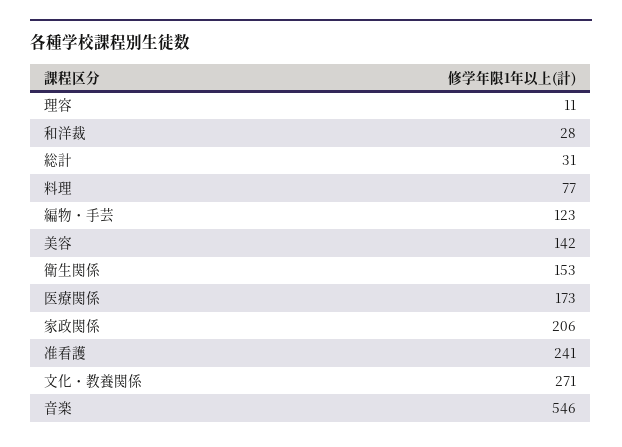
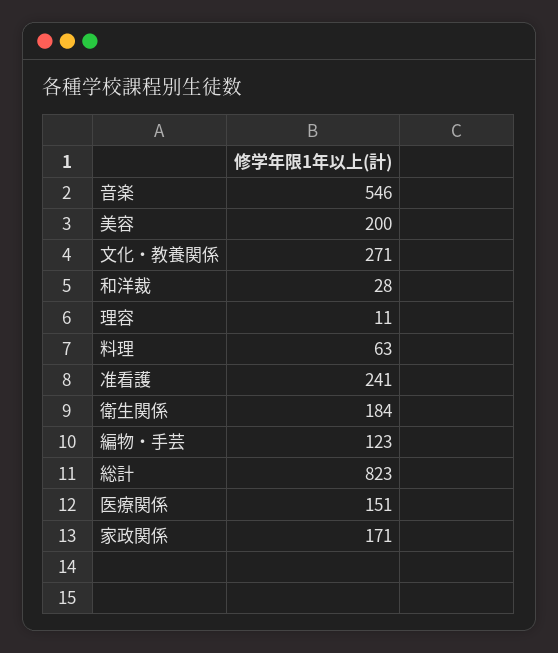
  {
    "理容": 11,
    "和洋裁": 28,
-   "総計": 31,
+   "総計": 823,
-   "料理": 77,
+   "料理": 63,
    "編物・手芸": 123,
-   "美容": 142,
+   "美容": 200,
-   "衛生関係": 153,
+   "衛生関係": 184,
-   "医療関係": 173,
+   "医療関係": 151,
-   "家政関係": 206,
+   "家政関係": 171,
    "准看護": 241,
    "文化・教養関係": 271,
    "音楽": 546
  }

